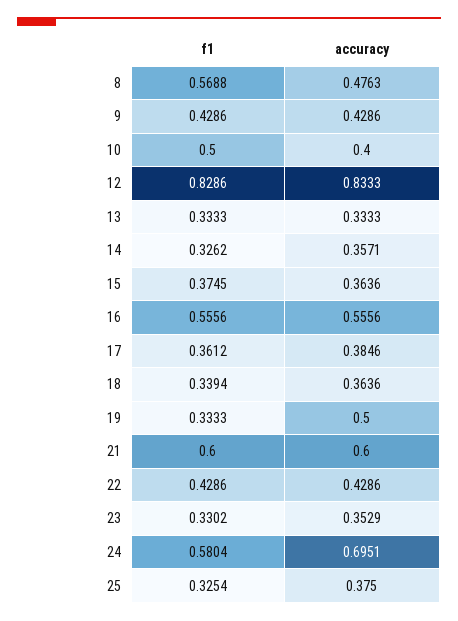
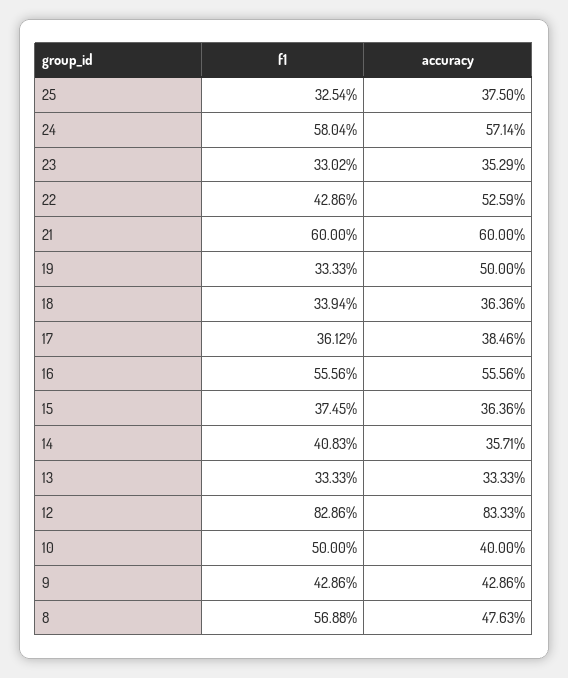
  {
    "f1": {
      "8": 0.5688,
      "9": 0.4286,
      "10": 0.5,
      "12": 0.8286,
      "13": 0.3333,
-     "14": 0.3262,
+     "14": 0.4083,
      "15": 0.3745,
      "16": 0.5556,
      "17": 0.3612,
      "18": 0.3394,
      "19": 0.3333,
      "21": 0.6,
      "22": 0.4286,
      "23": 0.3302,
      "24": 0.5804,
      "25": 0.3254
    },
    "accuracy": {
      "8": 0.4763,
      "9": 0.4286,
      "10": 0.4,
      "12": 0.8333,
      "13": 0.3333,
      "14": 0.3571,
      "15": 0.3636,
      "16": 0.5556,
      "17": 0.3846,
      "18": 0.3636,
      "19": 0.5,
      "21": 0.6,
-     "22": 0.4286,
+     "22": 0.5259,
      "23": 0.3529,
-     "24": 0.6951,
+     "24": 0.5714,
      "25": 0.375
    }
  }

